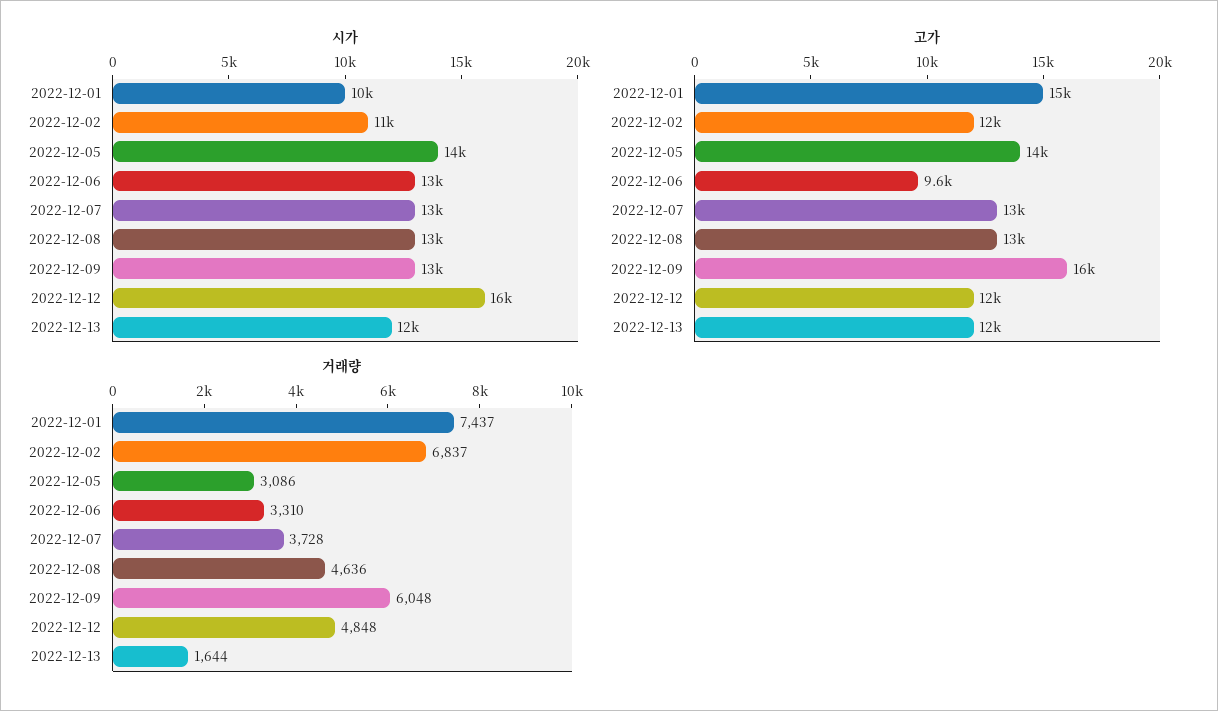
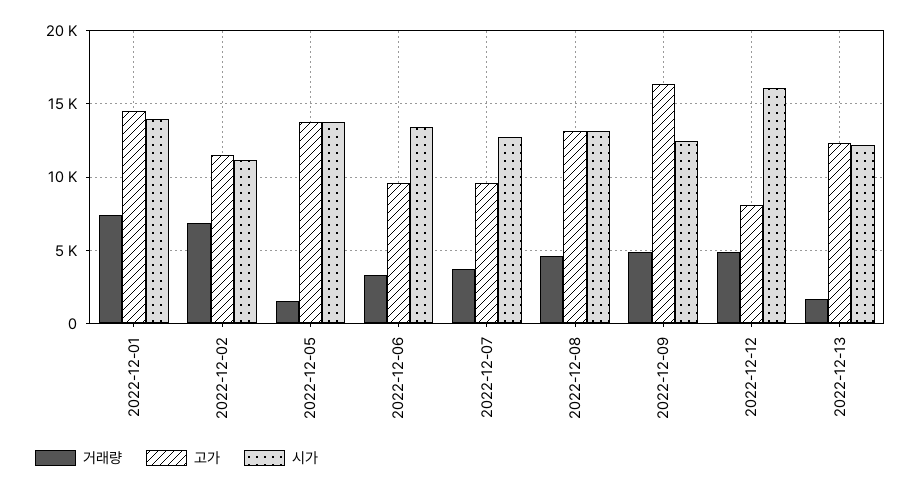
  {
    "시가": {
-     "2022-12-01": 10000,
+     "2022-12-01": 14000,
      "2022-12-02": 11000,
      "2022-12-05": 14000,
      "2022-12-06": 13000,
      "2022-12-07": 13000,
      "2022-12-08": 13000,
      "2022-12-09": 13000,
      "2022-12-12": 16000,
      "2022-12-13": 12000
    },
    "고가": {
      "2022-12-01": 15000,
      "2022-12-02": 12000,
      "2022-12-05": 14000,
      "2022-12-06": 9600,
-     "2022-12-07": 13000,
+     "2022-12-07": 9500,
      "2022-12-08": 13000,
      "2022-12-09": 16000,
-     "2022-12-12": 12000,
+     "2022-12-12": 8000,
      "2022-12-13": 12000
    },
    "거래량": {
      "2022-12-01": 7437,
      "2022-12-02": 6837,
-     "2022-12-05": 3086,
+     "2022-12-05": 1500,
      "2022-12-06": 3310,
      "2022-12-07": 3728,
      "2022-12-08": 4636,
-     "2022-12-09": 6048,
+     "2022-12-09": 5000,
      "2022-12-12": 4848,
      "2022-12-13": 1644
    }
  }

